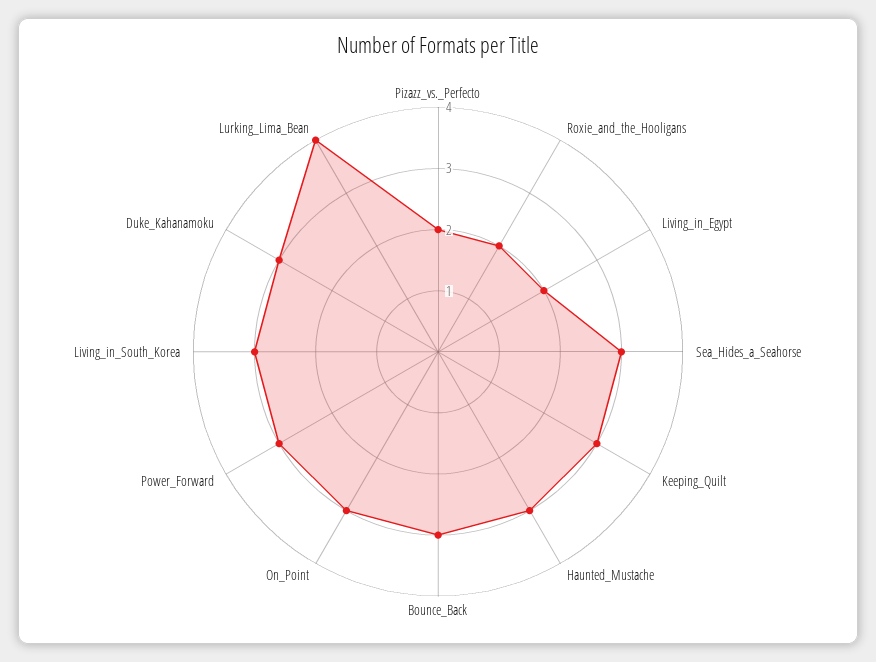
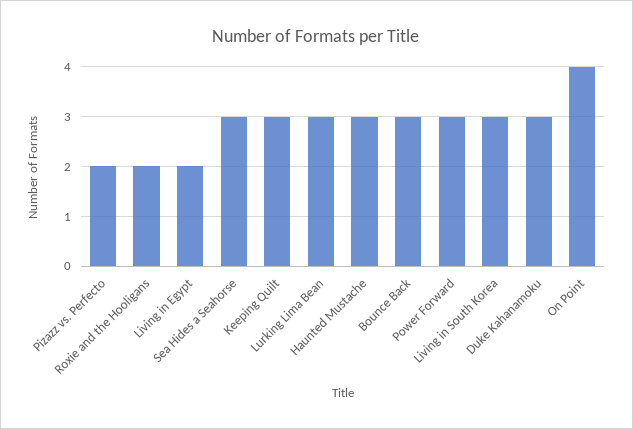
  {
    "Pizazz_vs._Perfecto": 2,
    "Roxie_and_the_Hooligans": 2,
    "Living_in_Egypt": 2,
    "Sea_Hides_a_Seahorse": 3,
    "Keeping_Quilt": 3,
    "Haunted_Mustache": 3,
    "Bounce_Back": 3,
-   "On_Point": 3,
+   "On_Point": 4,
    "Power_Forward": 3,
    "Living_in_South_Korea": 3,
    "Duke_Kahanamoku": 3,
-   "Lurking_Lima_Bean": 4
+   "Lurking_Lima_Bean": 3
  }

